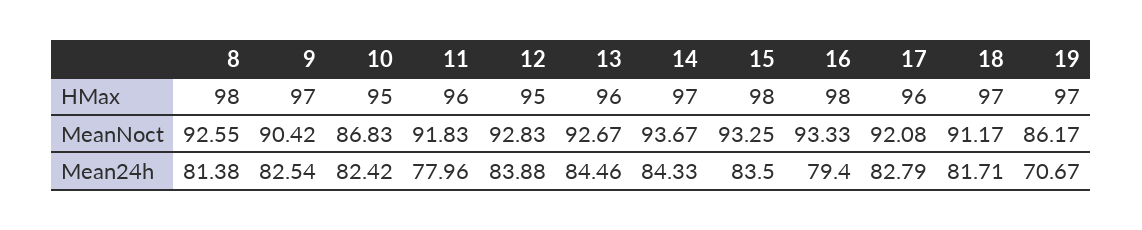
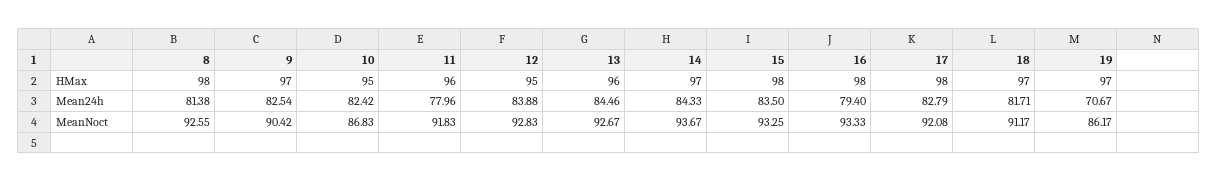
  {
    "8": {
      "HMax": 98,
      "MeanNoct": 92.55,
      "Mean24h": 81.38
    },
    "9": {
      "HMax": 97,
      "MeanNoct": 90.42,
      "Mean24h": 82.54
    },
    "10": {
      "HMax": 95,
      "MeanNoct": 86.83,
      "Mean24h": 82.42
    },
    "11": {
      "HMax": 96,
      "MeanNoct": 91.83,
      "Mean24h": 77.96
    },
    "12": {
      "HMax": 95,
      "MeanNoct": 92.83,
      "Mean24h": 83.88
    },
    "13": {
      "HMax": 96,
      "MeanNoct": 92.67,
      "Mean24h": 84.46
    },
    "14": {
      "HMax": 97,
      "MeanNoct": 93.67,
      "Mean24h": 84.33
    },
    "15": {
      "HMax": 98,
      "MeanNoct": 93.25,
      "Mean24h": 83.5
    },
    "16": {
      "HMax": 98,
      "MeanNoct": 93.33,
      "Mean24h": 79.4
    },
    "17": {
-     "HMax": 96,
+     "HMax": 98,
      "MeanNoct": 92.08,
      "Mean24h": 82.79
    },
    "18": {
      "HMax": 97,
      "MeanNoct": 91.17,
      "Mean24h": 81.71
    },
    "19": {
      "HMax": 97,
      "MeanNoct": 86.17,
      "Mean24h": 70.67
    }
  }

